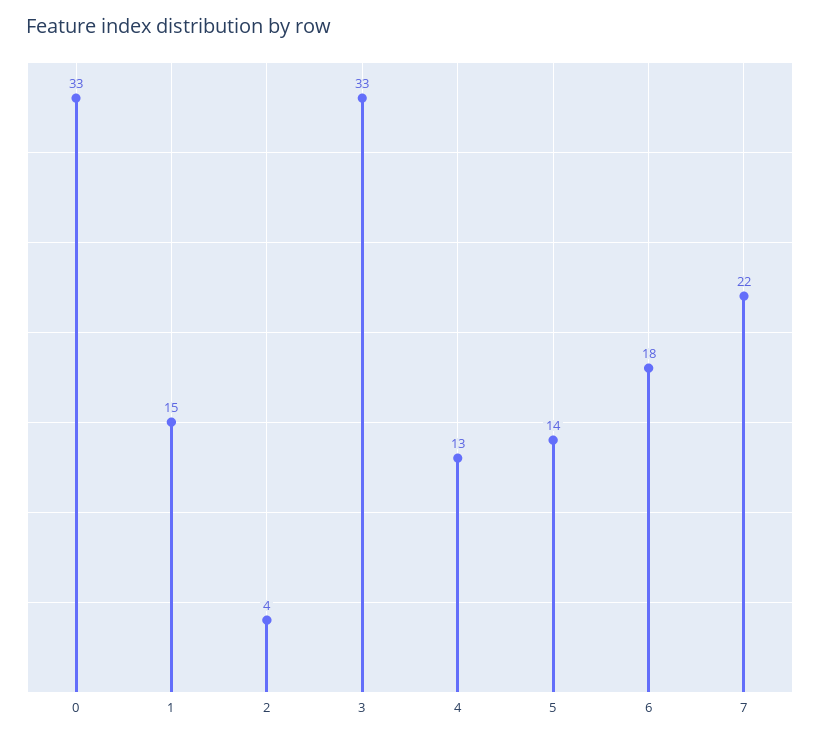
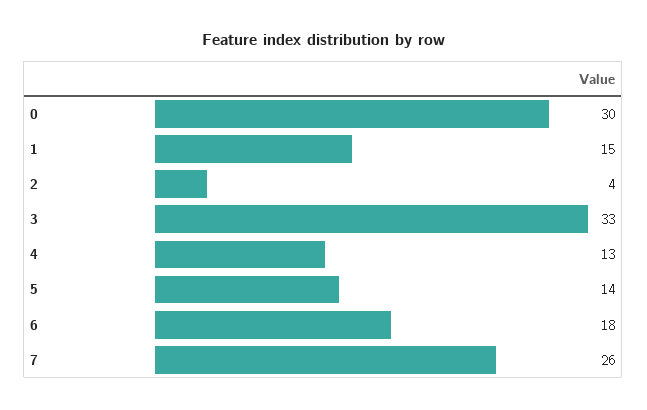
  {
-   "0": 33,
+   "0": 30,
    "1": 15,
    "2": 4,
    "3": 33,
    "4": 13,
    "5": 14,
    "6": 18,
-   "7": 22
+   "7": 26
  }

